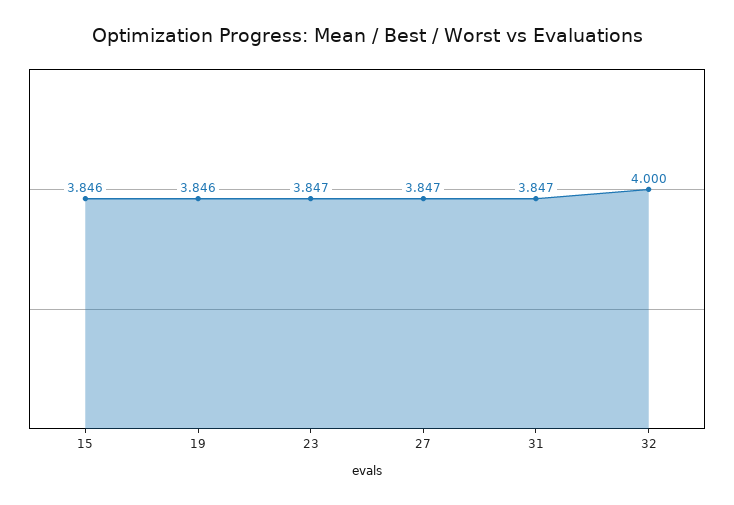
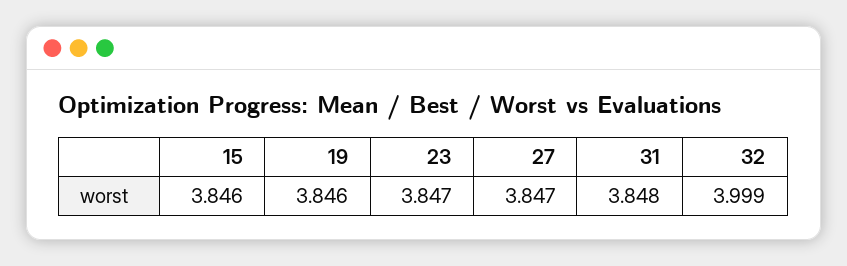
  {
    "15": 3.846,
    "19": 3.846,
    "23": 3.847,
    "27": 3.847,
-   "31": 3.847,
+   "31": 3.848,
-   "32": 4
+   "32": 3.999
  }

